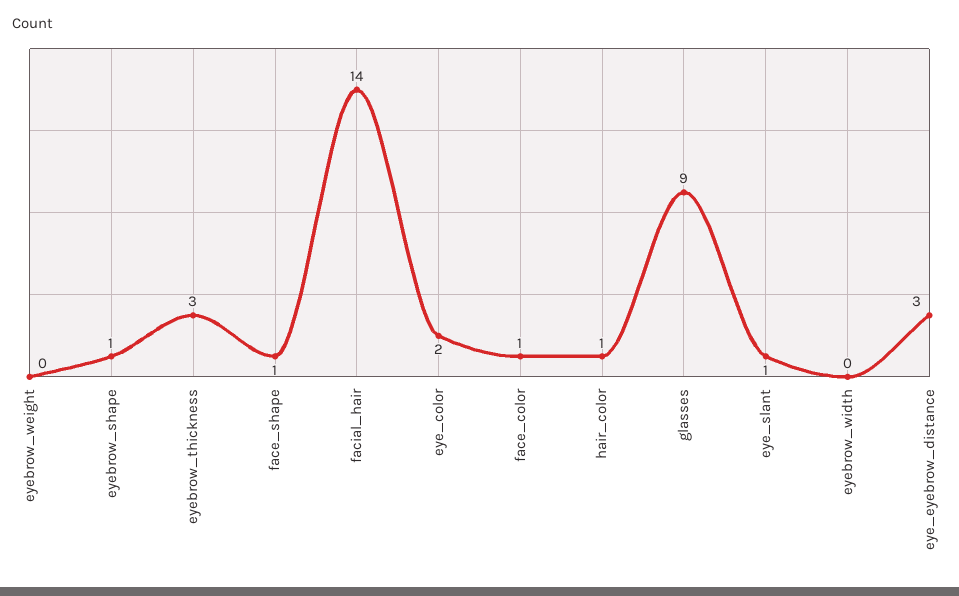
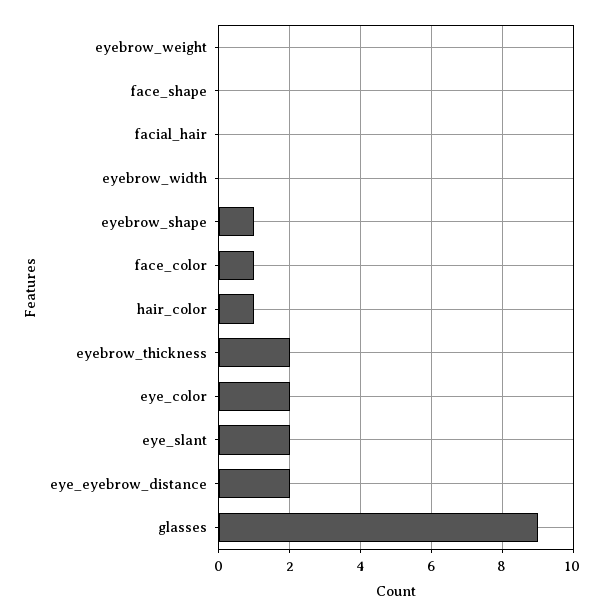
  {
    "eyebrow_weight": 0,
    "eyebrow_shape": 1,
-   "eyebrow_thickness": 3,
+   "eyebrow_thickness": 2,
-   "face_shape": 1,
+   "face_shape": 0,
-   "facial_hair": 14,
+   "facial_hair": 0,
    "eye_color": 2,
    "face_color": 1,
    "hair_color": 1,
    "glasses": 9,
-   "eye_slant": 1,
+   "eye_slant": 2,
    "eyebrow_width": 0,
-   "eye_eyebrow_distance": 3
+   "eye_eyebrow_distance": 2
  }

